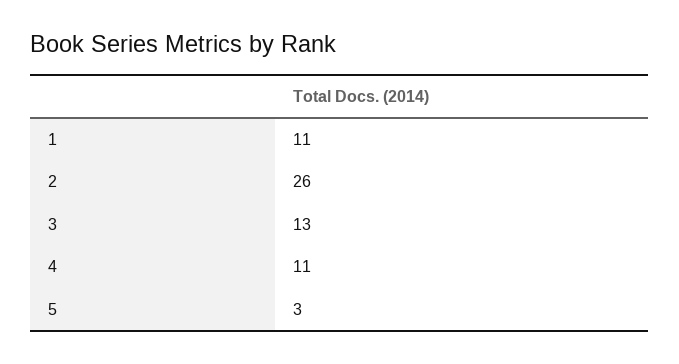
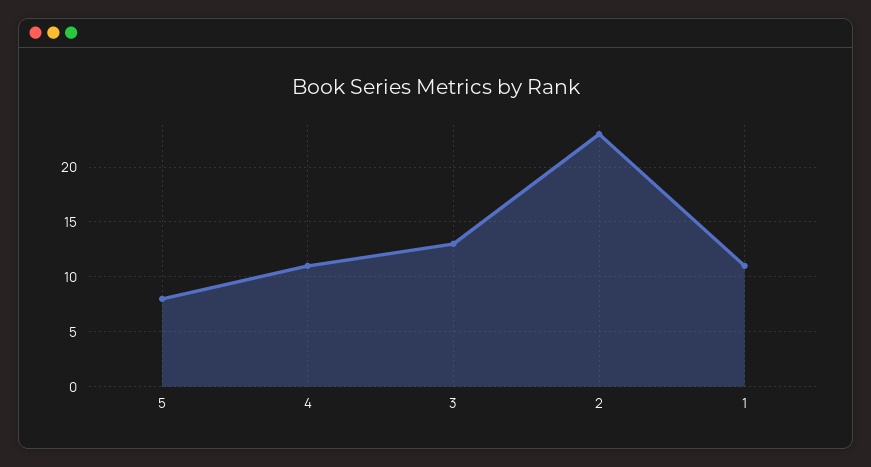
  {
    "1": 11,
-   "2": 26,
+   "2": 23,
    "3": 13,
    "4": 11,
-   "5": 3
+   "5": 8
  }

